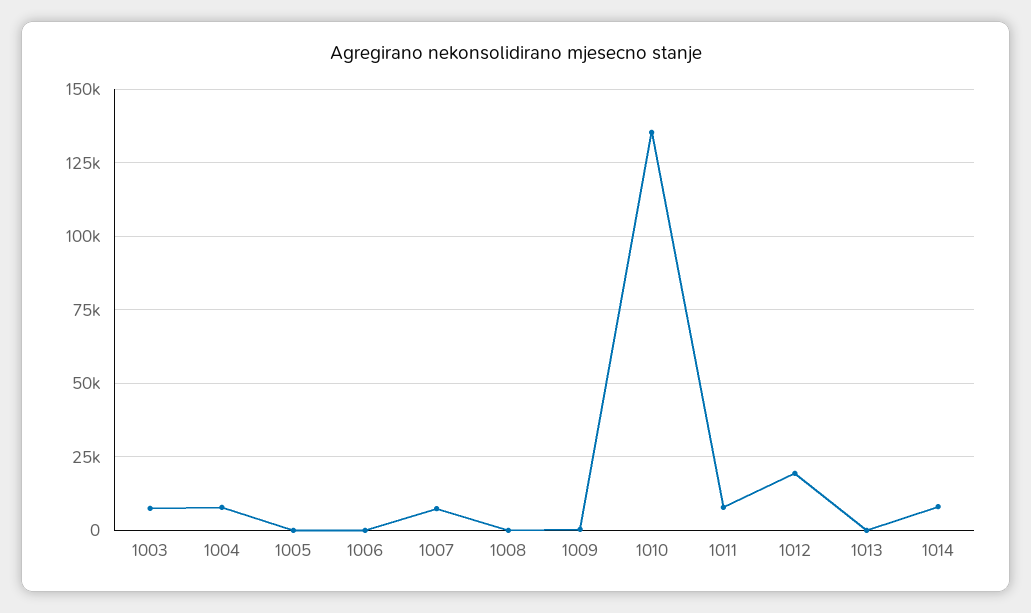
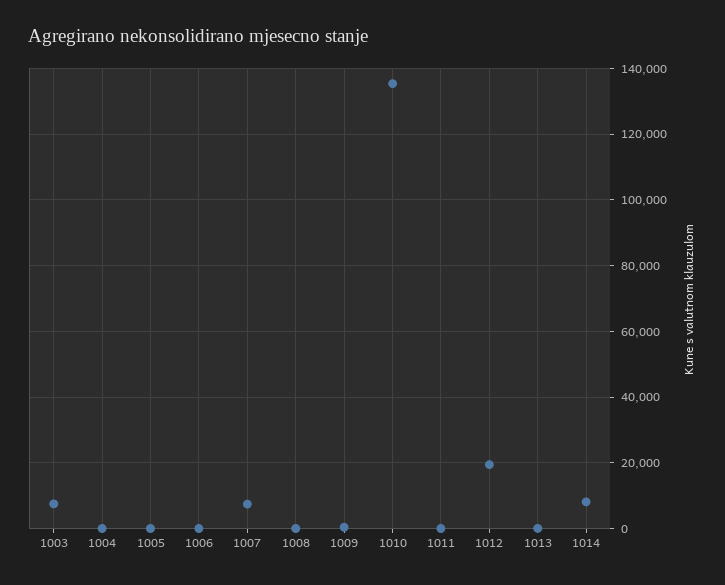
  {
    "1003": 8000,
-   "1004": 7500,
+   "1004": 0,
    "1005": 0,
    "1006": 0,
    "1007": 8000,
    "1008": 0,
    "1009": 0,
    "1010": 136000,
-   "1011": 7500,
+   "1011": 0,
    "1012": 20000,
    "1013": 0,
    "1014": 8000
  }

